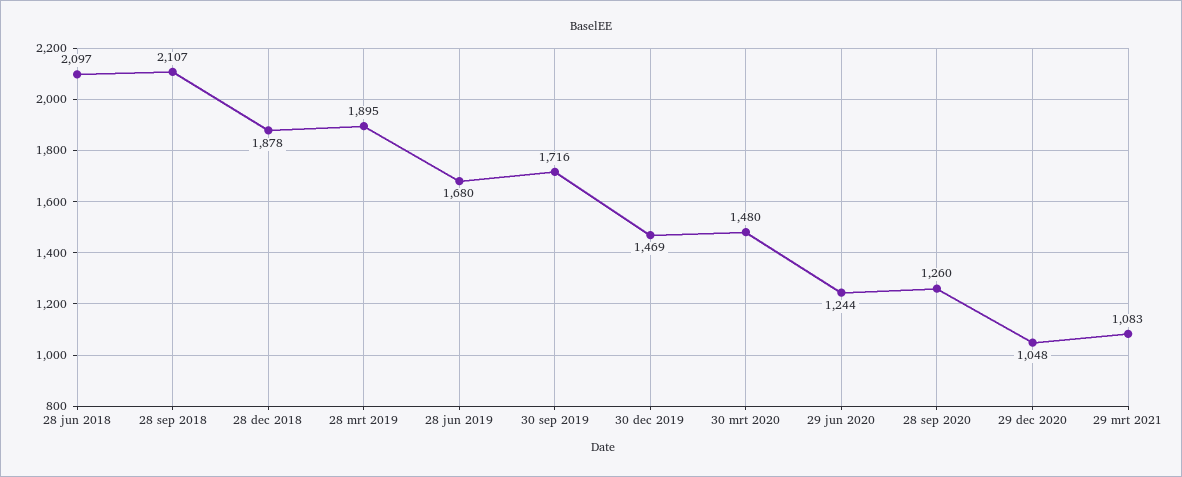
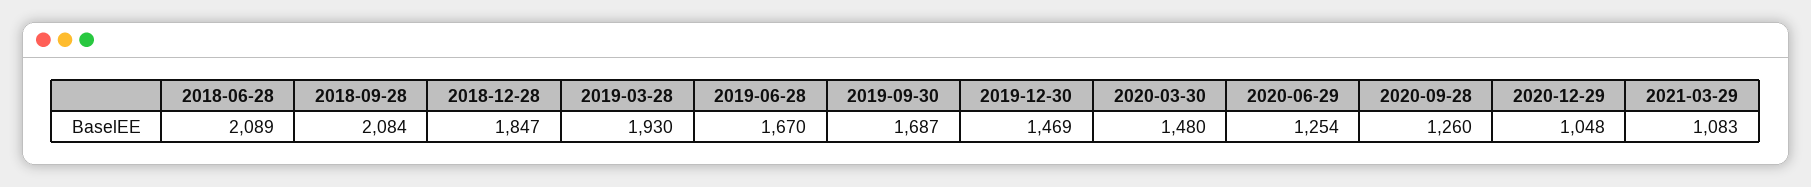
  {
-   "28 jun 2018": 2097,
+   "28 jun 2018": 2089,
-   "28 sep 2018": 2107,
+   "28 sep 2018": 2084,
-   "28 dec 2018": 1878,
+   "28 dec 2018": 1847,
-   "28 mrt 2019": 1895,
+   "28 mrt 2019": 1930,
-   "28 jun 2019": 1680,
+   "28 jun 2019": 1670,
-   "30 sep 2019": 1716,
+   "30 sep 2019": 1687,
    "30 dec 2019": 1469,
    "30 mrt 2020": 1480,
-   "29 jun 2020": 1244,
+   "29 jun 2020": 1254,
    "28 sep 2020": 1260,
    "29 dec 2020": 1048,
    "29 mrt 2021": 1083
  }

